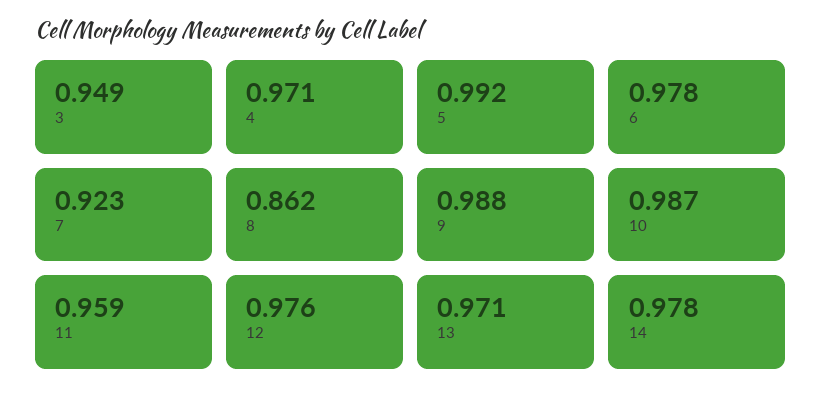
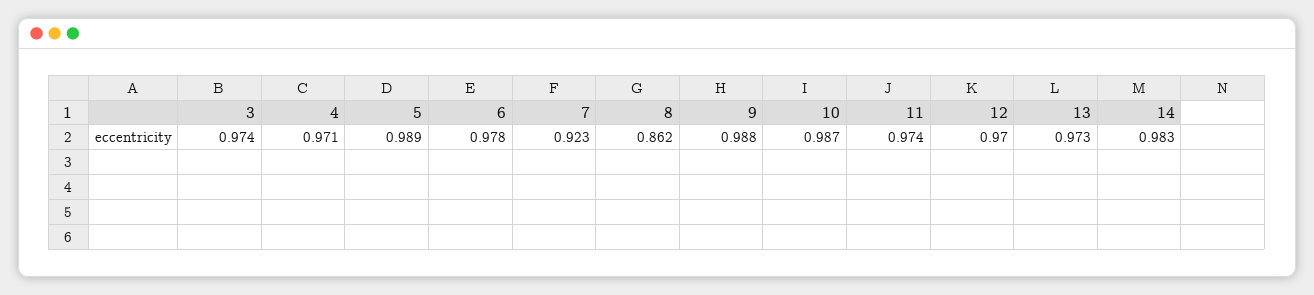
  {
-   "3": 0.949,
+   "3": 0.974,
    "4": 0.971,
-   "5": 0.992,
+   "5": 0.989,
    "6": 0.978,
    "7": 0.923,
    "8": 0.862,
    "9": 0.988,
    "10": 0.987,
-   "11": 0.959,
+   "11": 0.974,
-   "12": 0.976,
+   "12": 0.97,
-   "13": 0.971,
+   "13": 0.973,
-   "14": 0.978
+   "14": 0.983
  }

